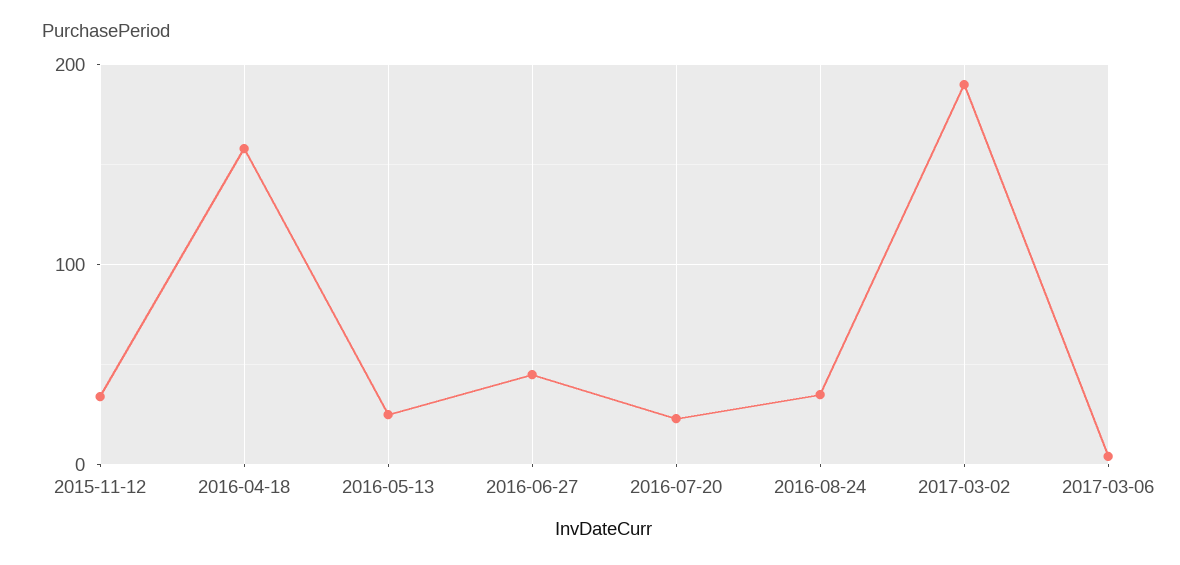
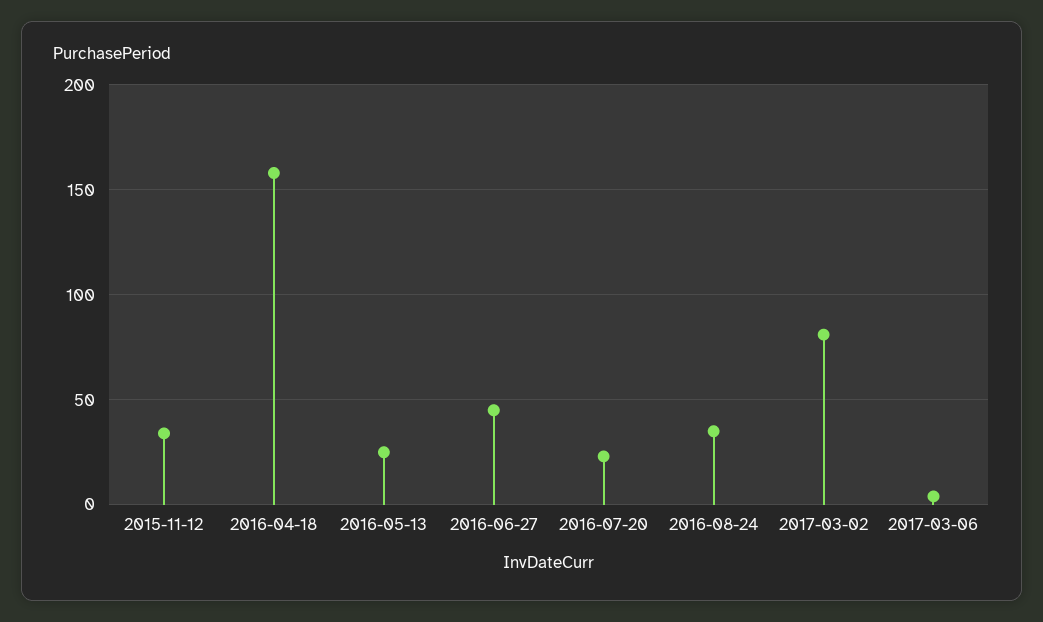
  {
    "2015-11-12": 35,
    "2016-04-18": 160,
    "2016-05-13": 25,
    "2016-06-27": 45,
    "2016-07-20": 25,
    "2016-08-24": 35,
-   "2017-03-02": 190,
+   "2017-03-02": 80,
    "2017-03-06": 5
  }

